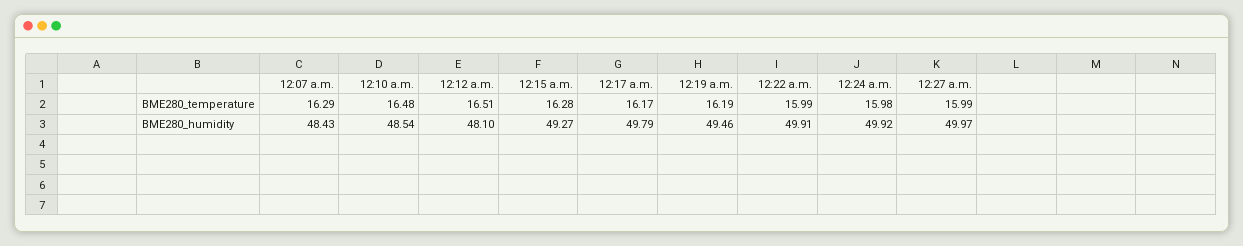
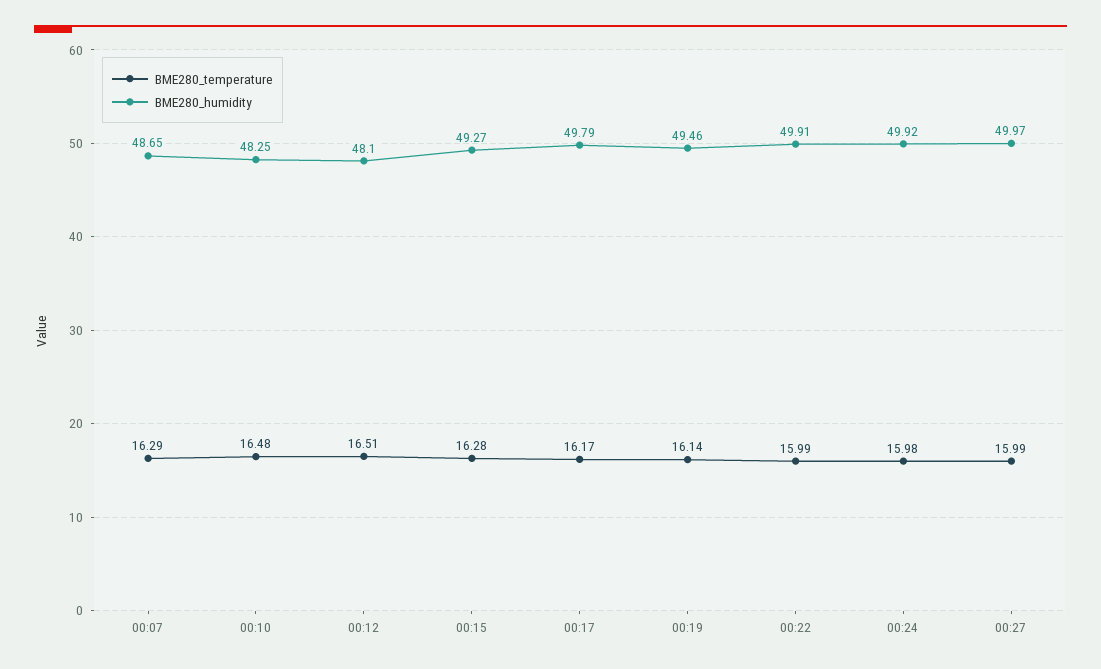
  {
    "BME280_temperature": {
      "12:07 a.m.": 16.29,
      "12:10 a.m.": 16.48,
      "12:12 a.m.": 16.51,
      "12:15 a.m.": 16.28,
      "12:17 a.m.": 16.17,
-     "12:19 a.m.": 16.19,
+     "12:19 a.m.": 16.14,
      "12:22 a.m.": 15.99,
      "12:24 a.m.": 15.98,
      "12:27 a.m.": 15.99
    },
    "BME280_humidity": {
-     "12:07 a.m.": 48.43,
+     "12:07 a.m.": 48.65,
-     "12:10 a.m.": 48.54,
+     "12:10 a.m.": 48.25,
      "12:12 a.m.": 48.1,
      "12:15 a.m.": 49.27,
      "12:17 a.m.": 49.79,
      "12:19 a.m.": 49.46,
      "12:22 a.m.": 49.91,
      "12:24 a.m.": 49.92,
      "12:27 a.m.": 49.97
    }
  }

